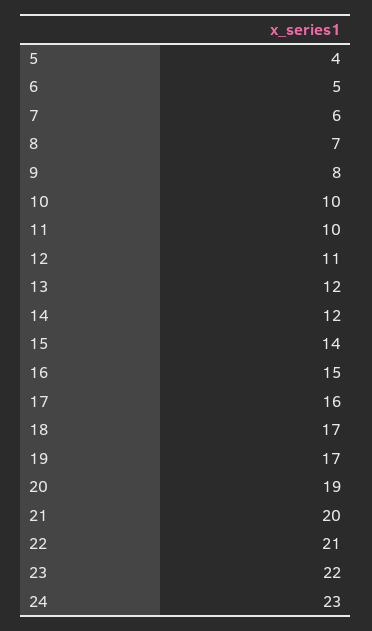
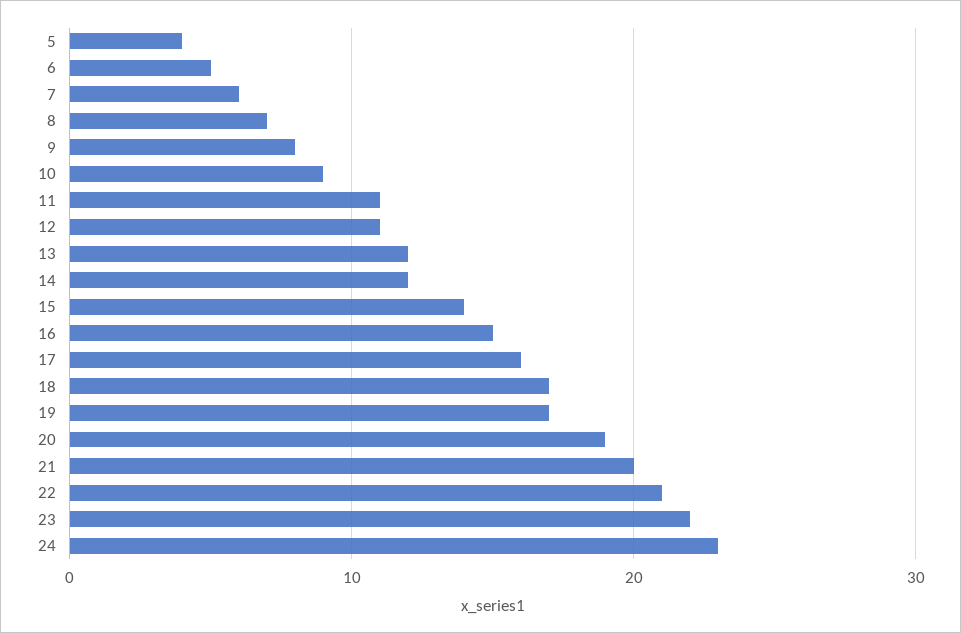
  {
    "5": 4,
    "6": 5,
    "7": 6,
    "8": 7,
    "9": 8,
-   "10": 10,
+   "10": 9,
-   "11": 10,
+   "11": 11,
    "12": 11,
    "13": 12,
    "14": 12,
    "15": 14,
    "16": 15,
    "17": 16,
    "18": 17,
    "19": 17,
    "20": 19,
    "21": 20,
    "22": 21,
    "23": 22,
    "24": 23
  }

